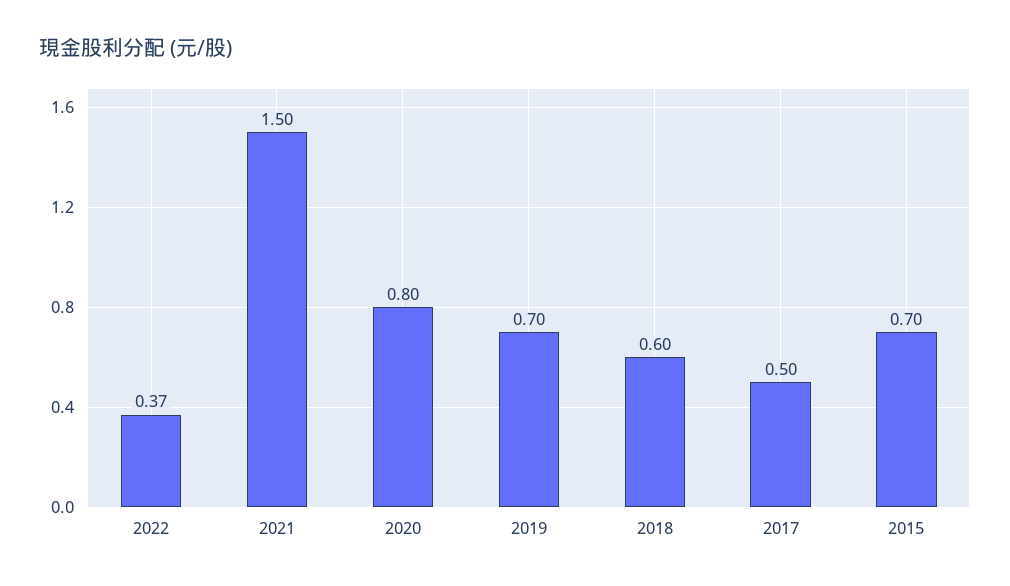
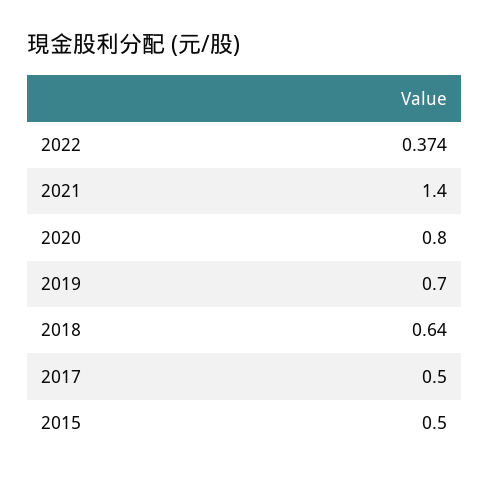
  {
    "2022": 0.374,
-   "2021": 1.5,
+   "2021": 1.4,
    "2020": 0.8,
    "2019": 0.7,
-   "2018": 0.6,
+   "2018": 0.64,
    "2017": 0.5,
-   "2015": 0.7
+   "2015": 0.5
  }

